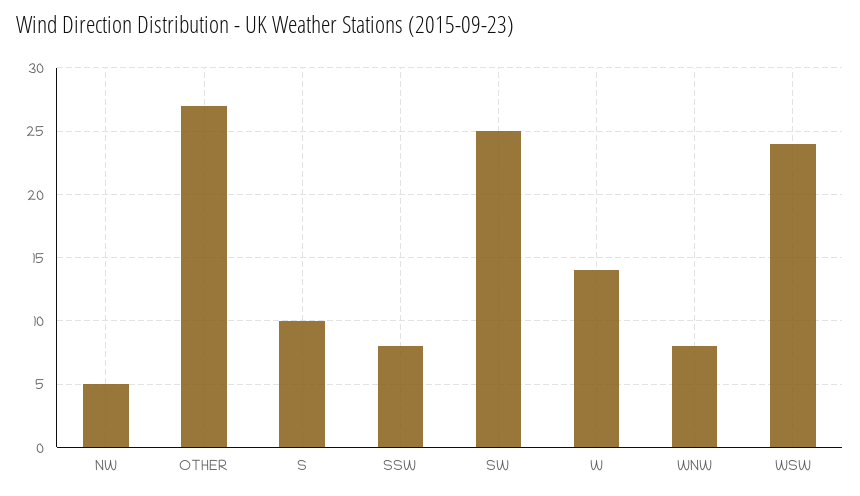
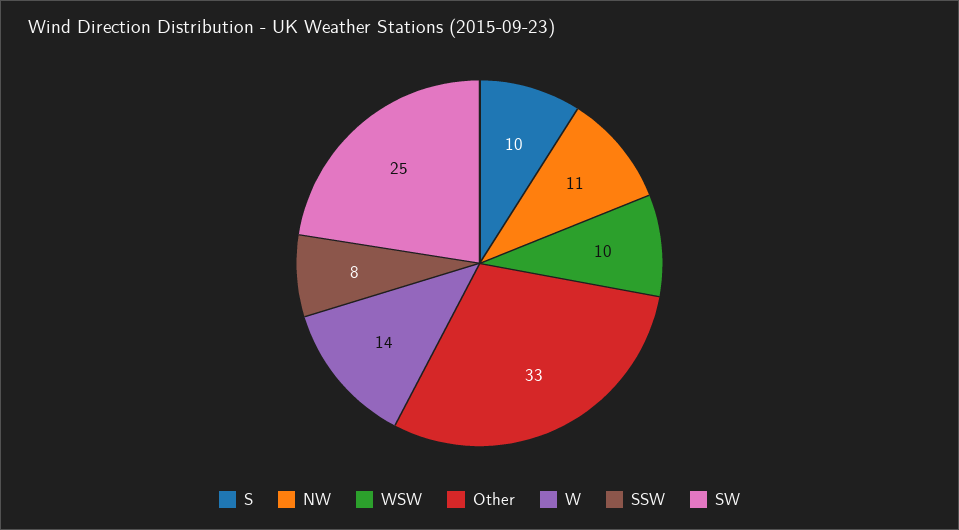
  {
-   "NW": 5,
+   "NW": 11,
-   "OTHER": 27,
+   "OTHER": 33,
    "S": 10,
    "SSW": 8,
    "SW": 25,
    "W": 14,
-   "WNW": 8,
-   "WSW": 24
+   "WSW": 10
  }

